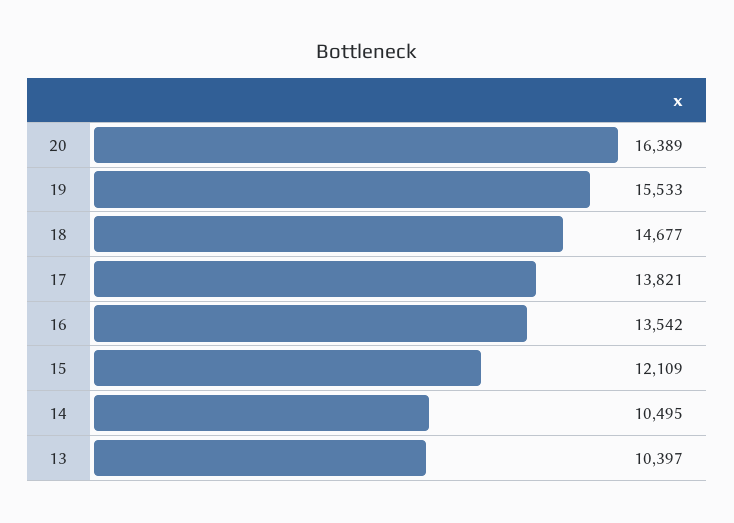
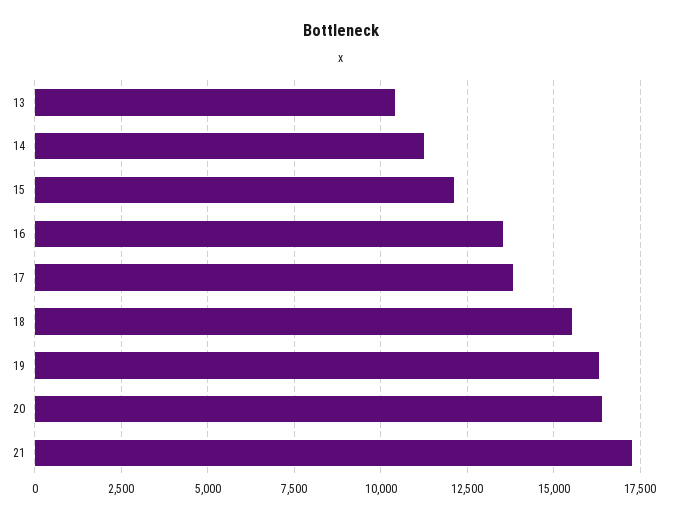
  {
    "20": 16389,
-   "19": 15533,
+   "19": 16250,
-   "18": 14677,
+   "18": 15500,
    "17": 13821,
    "16": 13542,
    "15": 12109,
-   "14": 10495,
+   "14": 11250,
-   "13": 10397
+   "13": 10397,
+   "21": 17250
  }

